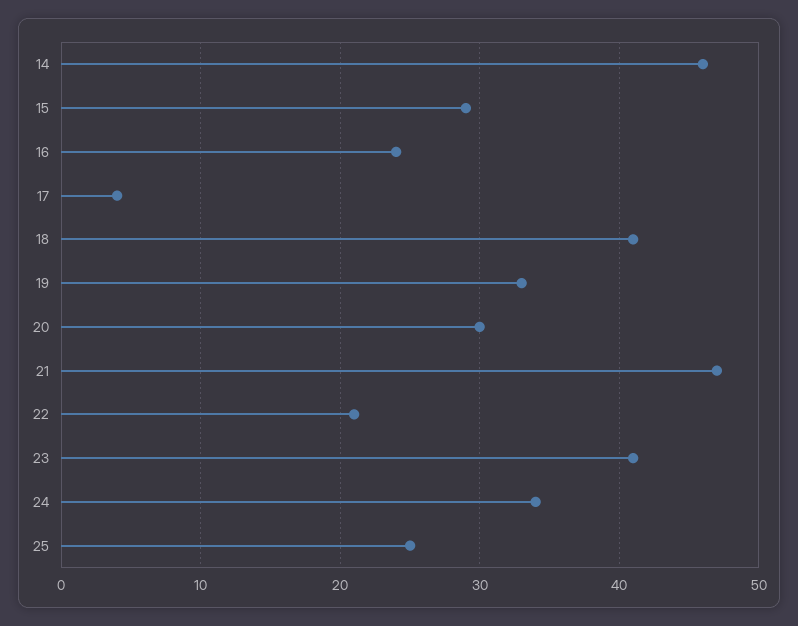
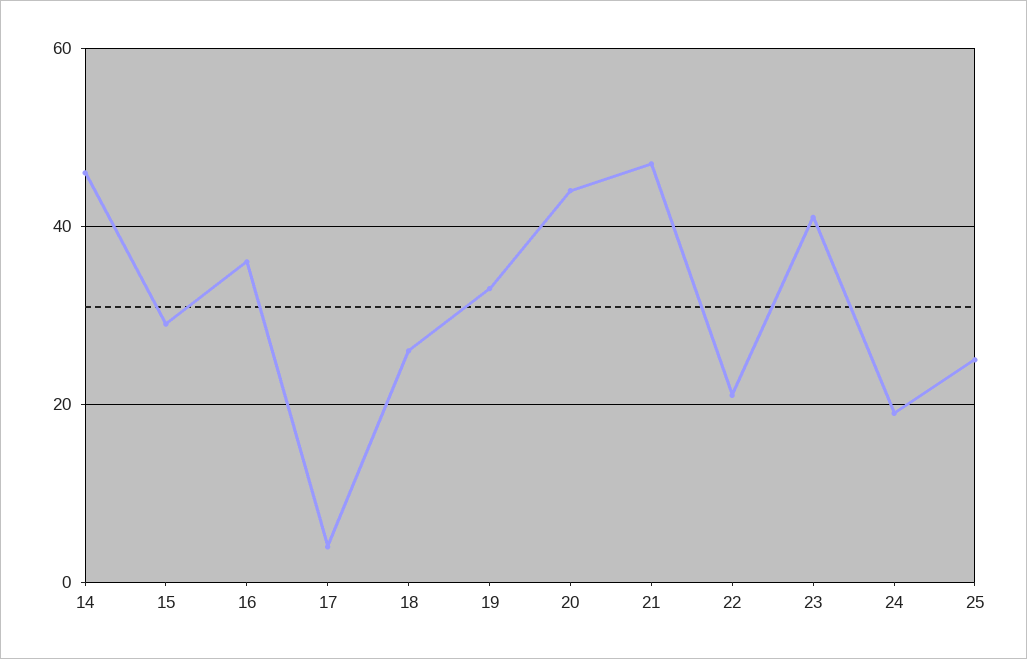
  {
    "14": 46,
    "15": 29,
-   "16": 24,
+   "16": 35,
    "17": 4,
-   "18": 41,
+   "18": 25,
    "19": 33,
-   "20": 30,
+   "20": 45,
    "21": 47,
    "22": 21,
    "23": 41,
-   "24": 34,
+   "24": 20,
    "25": 25
  }

